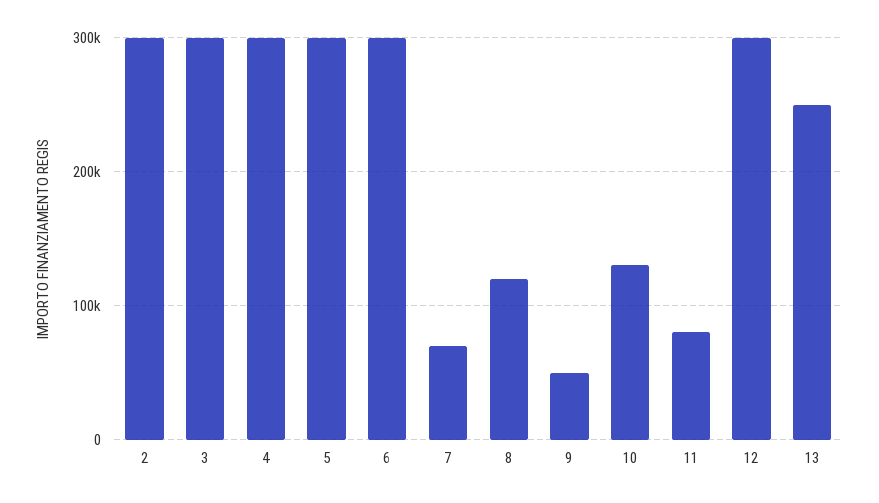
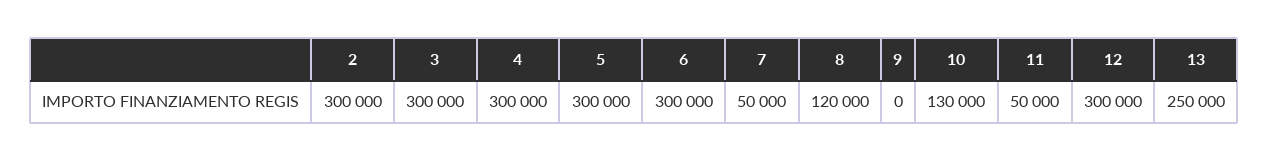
  {
    "2": 300000,
    "3": 300000,
    "4": 300000,
    "5": 300000,
    "6": 300000,
-   "7": 70000,
+   "7": 50000,
    "8": 120000,
-   "9": 50000,
+   "9": 0,
    "10": 130000,
-   "11": 80000,
+   "11": 50000,
    "12": 300000,
    "13": 250000
  }

